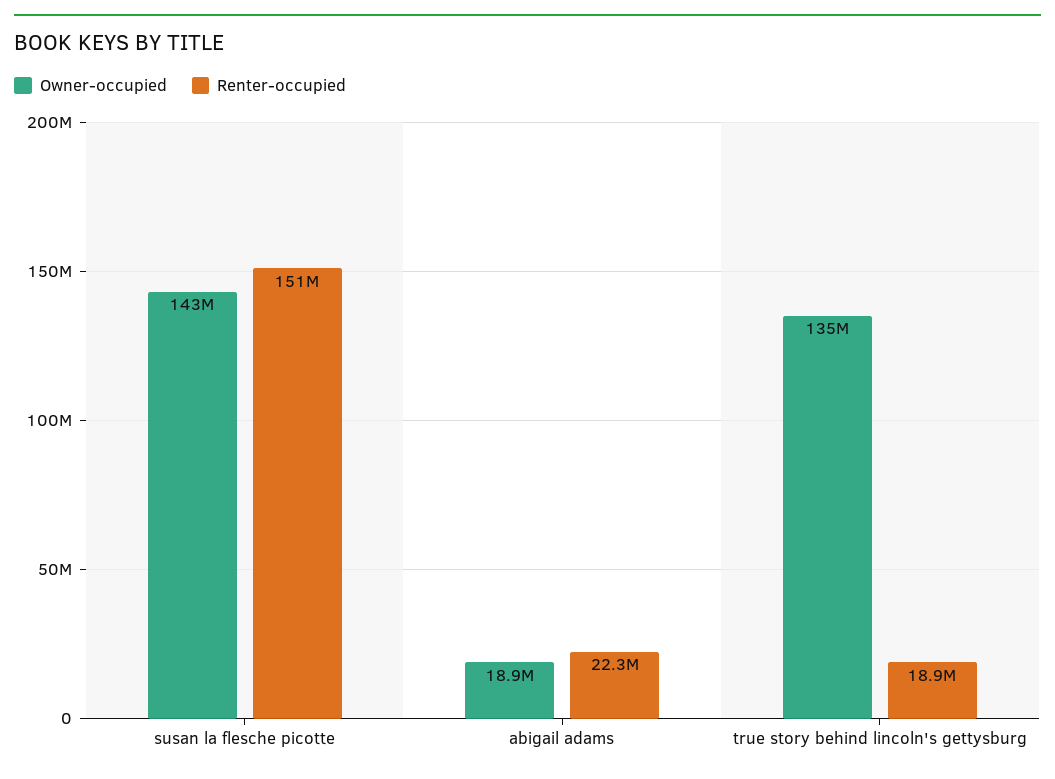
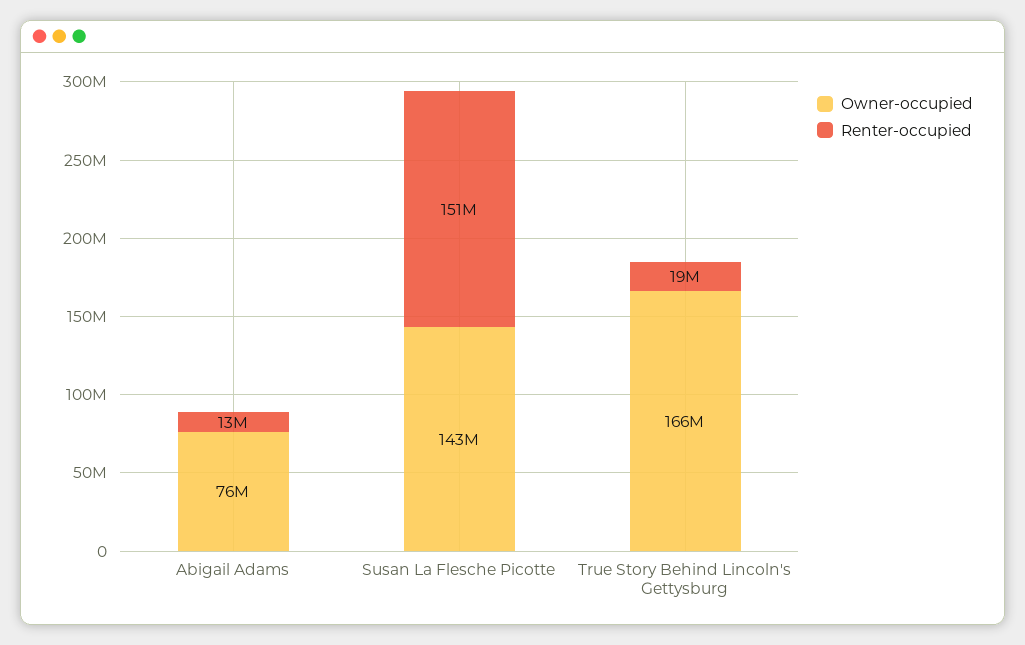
  {
    "Owner-occupied": {
      "susan la flesche picotte": 143000000,
-     "abigail adams": 18900000,
+     "abigail adams": 76000000,
-     "true story behind lincoln's gettysburg": 135000000
+     "true story behind lincoln's gettysburg": 166000000
    },
    "Renter-occupied": {
      "susan la flesche picotte": 151000000,
-     "abigail adams": 22300000,
+     "abigail adams": 13000000,
      "true story behind lincoln's gettysburg": 18900000
    }
  }

